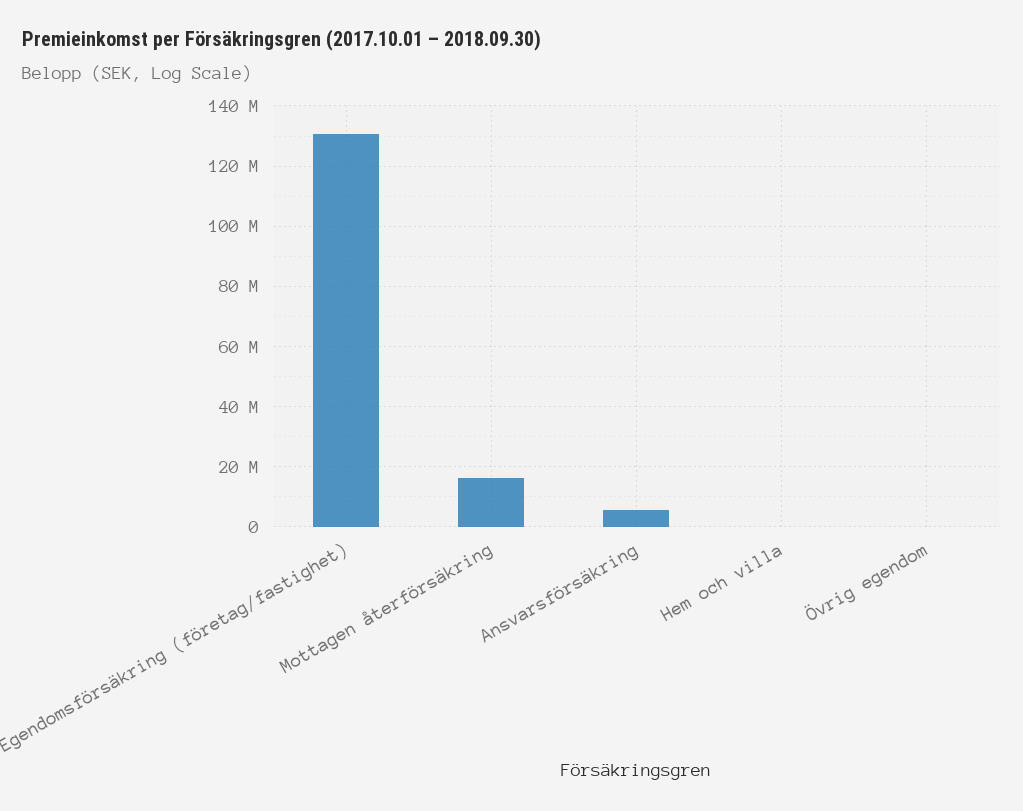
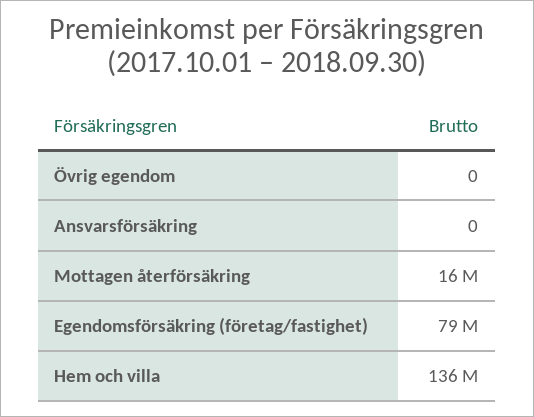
  {
-   "Egendomsförsäkring (företag/fastighet)": 130000000,
+   "Egendomsförsäkring (företag/fastighet)": 79000000,
    "Mottagen återförsäkring": 16000000,
-   "Ansvarsförsäkring": 6000000,
+   "Ansvarsförsäkring": 0,
-   "Hem och villa": 0,
+   "Hem och villa": 136000000,
    "Övrig egendom": 0
  }

